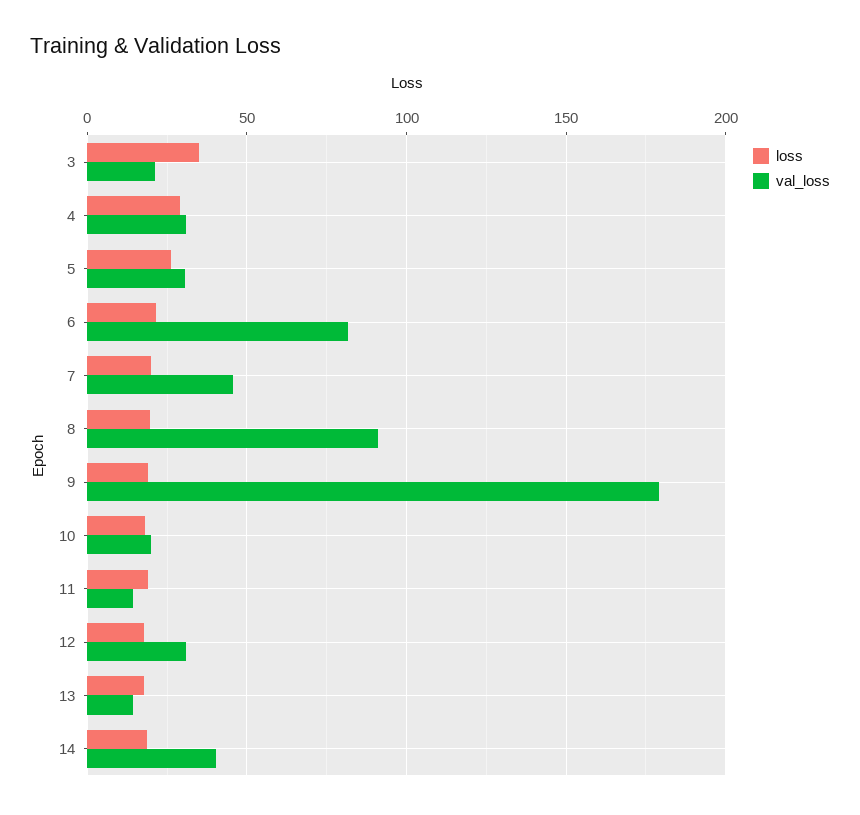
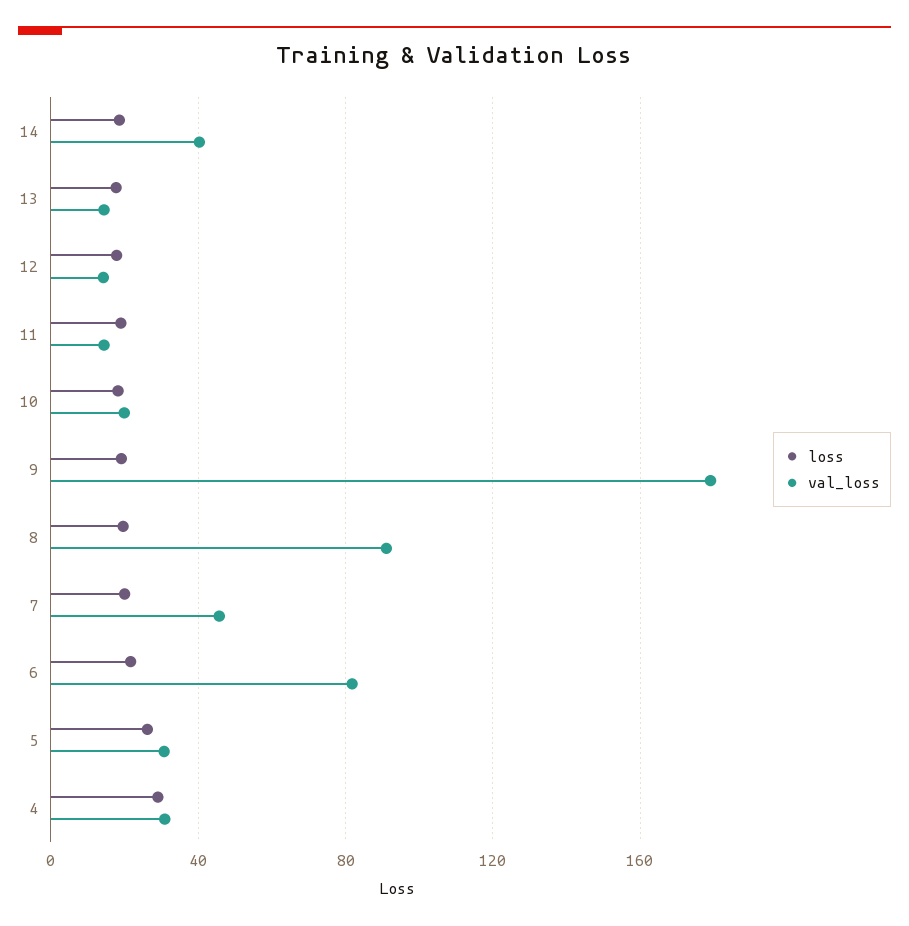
  {
    "loss": {
-     "3": 35,
      "4": 30,
      "5": 25,
      "6": 20,
      "7": 20,
      "8": 20,
      "9": 20,
      "10": 20,
      "11": 20,
      "12": 20,
      "13": 20,
      "14": 20
    },
    "val_loss": {
-     "3": 20,
      "4": 30,
      "5": 30,
      "6": 80,
      "7": 45,
      "8": 90,
      "9": 180,
      "10": 20,
      "11": 15,
-     "12": 30,
+     "12": 15,
      "13": 15,
      "14": 40
    }
  }

